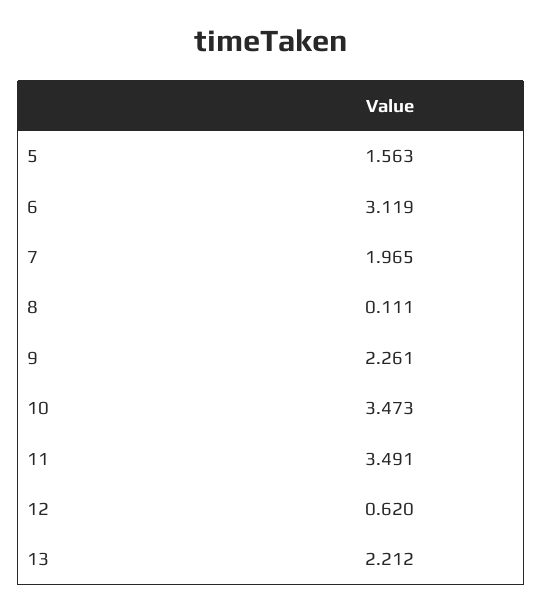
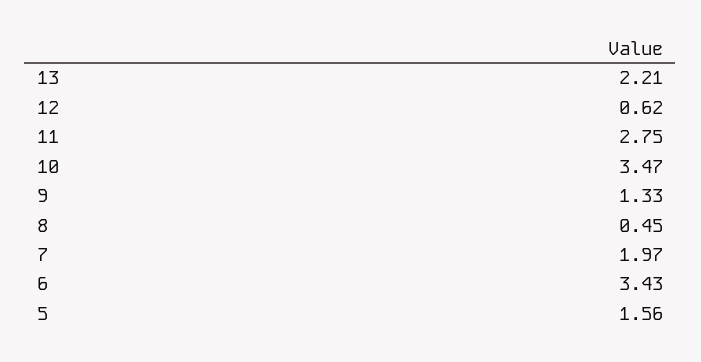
  {
    "5": 1.563,
-   "6": 3.119,
+   "6": 3.43,
    "7": 1.965,
-   "8": 0.111,
+   "8": 0.45,
-   "9": 2.261,
+   "9": 1.33,
    "10": 3.473,
-   "11": 3.491,
+   "11": 2.75,
    "12": 0.62,
    "13": 2.212
  }

